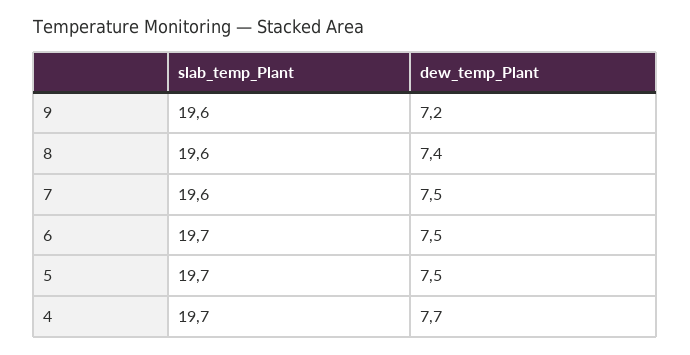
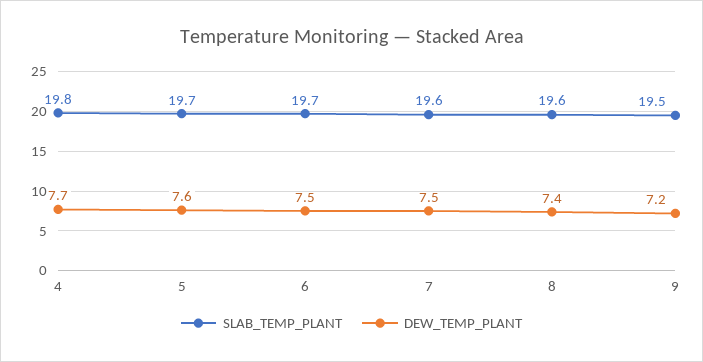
  {
    "slab_temp_Plant": {
-     "9": 19.6,
+     "9": 19.5,
      "8": 19.6,
      "7": 19.6,
      "6": 19.7,
      "5": 19.7,
-     "4": 19.7
+     "4": 19.8
    },
    "dew_temp_Plant": {
      "9": 7.2,
      "8": 7.4,
      "7": 7.5,
      "6": 7.5,
-     "5": 7.5,
+     "5": 7.6,
      "4": 7.7
    }
  }

